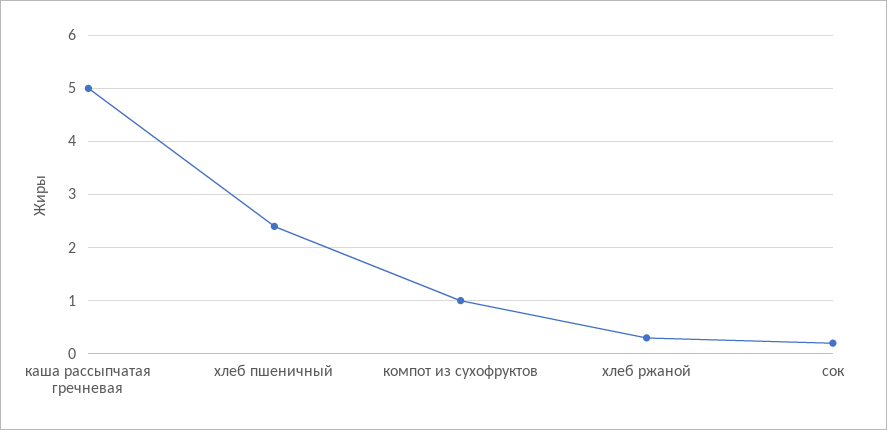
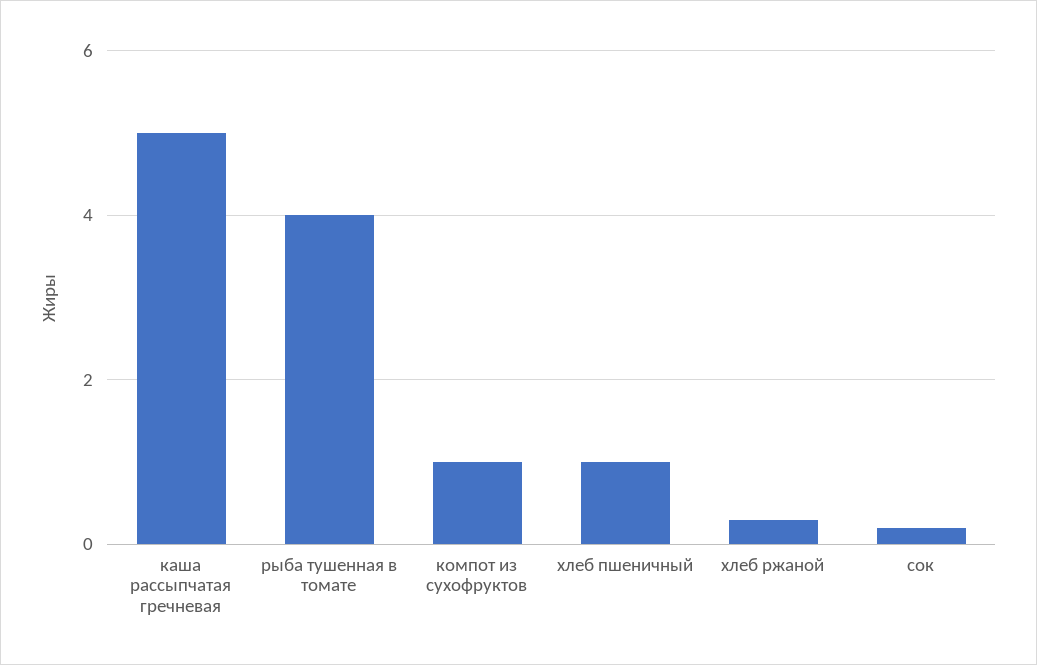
  {
    "каша рассыпчатая гречневая": 5,
-   "хлеб пшеничный": 2.5,
+   "хлеб пшеничный": 1,
    "компот из сухофруктов": 1,
    "хлеб ржаной": 0.5,
-   "сок": 0
+   "сок": 0,
+   "рыба тушенная в томате": 4
  }

